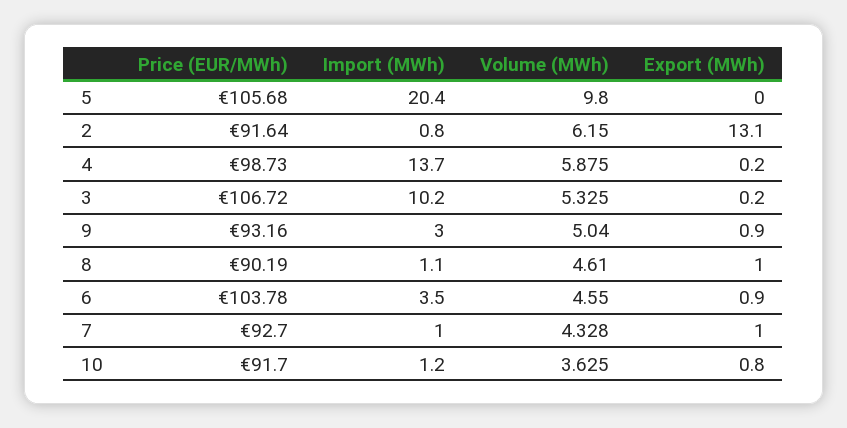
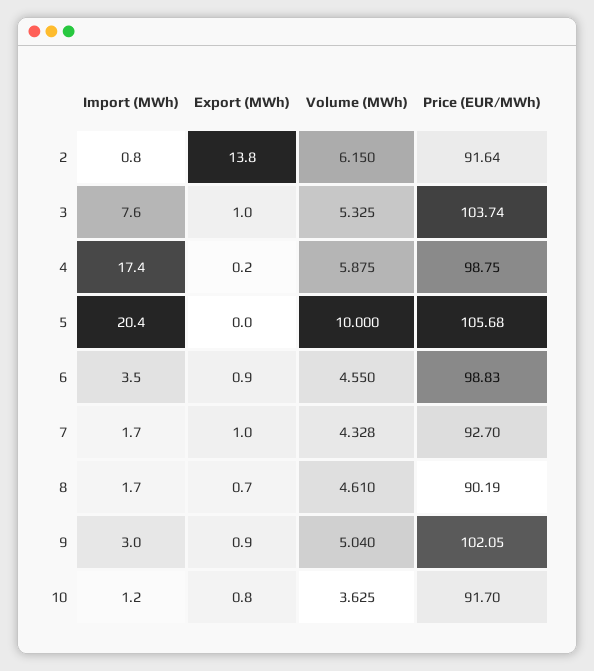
  {
    "Price (EUR/MWh)": {
      "5": 105.68,
      "2": 91.64,
-     "4": 98.73,
+     "4": 98.75,
-     "3": 106.72,
+     "3": 103.74,
-     "9": 93.16,
+     "9": 102.05,
      "8": 90.19,
-     "6": 103.78,
+     "6": 98.83,
      "7": 92.7,
      "10": 91.7
    },
    "Import (MWh)": {
      "5": 20.4,
      "2": 0.8,
-     "4": 13.7,
+     "4": 17.4,
-     "3": 10.2,
+     "3": 7.6,
      "9": 3,
-     "8": 1.1,
+     "8": 1.7,
      "6": 3.5,
-     "7": 1,
+     "7": 1.7,
      "10": 1.2
    },
    "Volume (MWh)": {
-     "5": 9.8,
+     "5": 10,
      "2": 6.15,
      "4": 5.875,
      "3": 5.325,
      "9": 5.04,
      "8": 4.61,
      "6": 4.55,
      "7": 4.328,
      "10": 3.625
    },
    "Export (MWh)": {
      "5": 0,
-     "2": 13.1,
+     "2": 13.8,
      "4": 0.2,
-     "3": 0.2,
+     "3": 1,
      "9": 0.9,
-     "8": 1,
+     "8": 0.7,
      "6": 0.9,
      "7": 1,
      "10": 0.8
    }
  }

